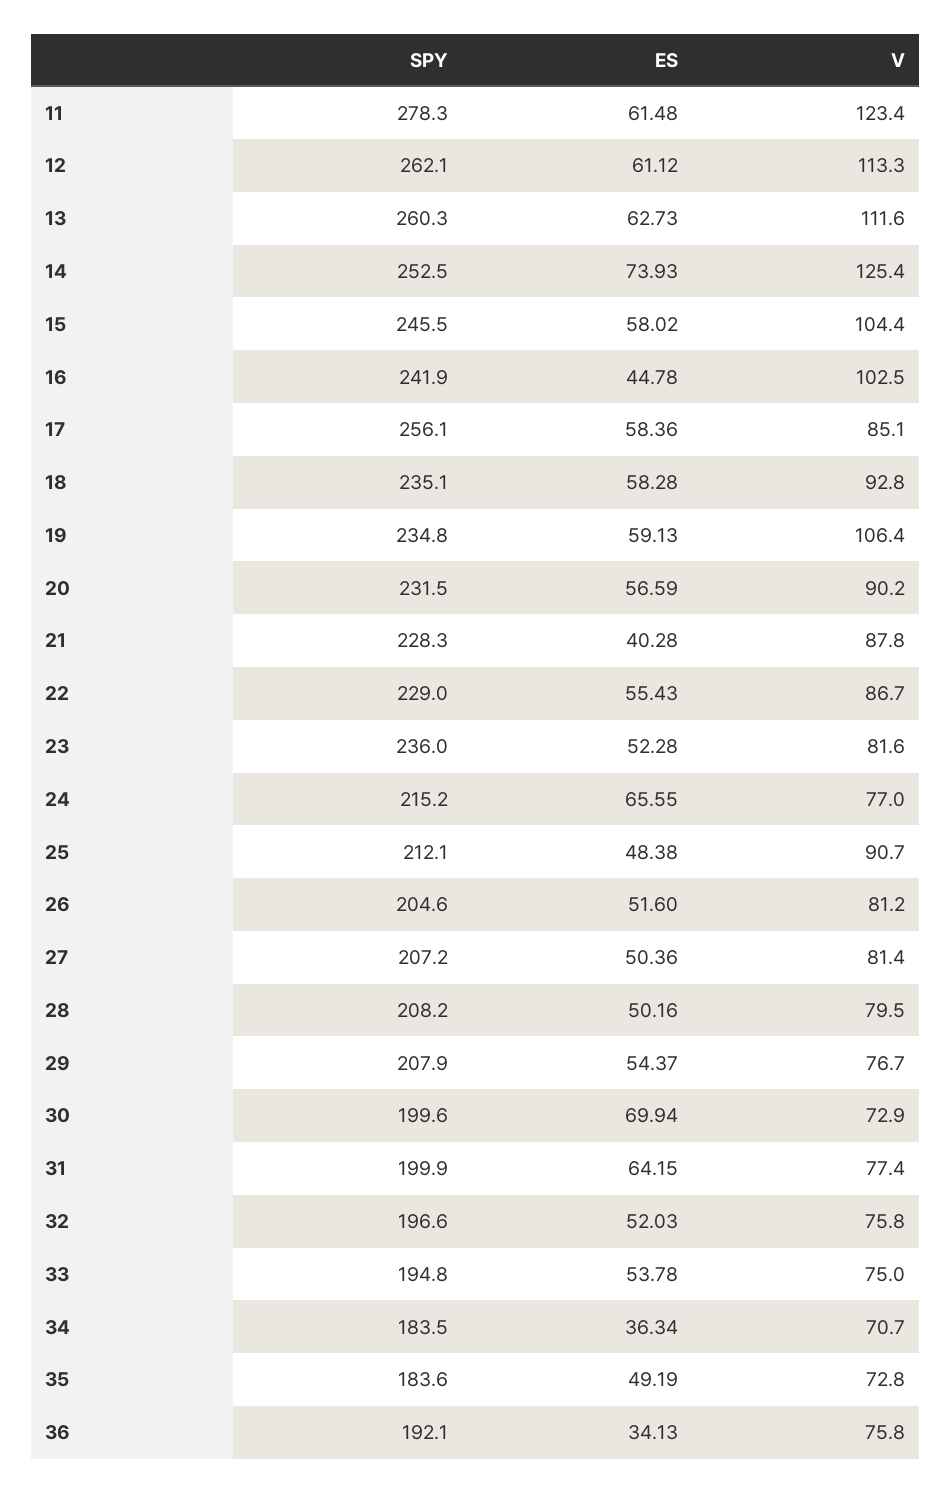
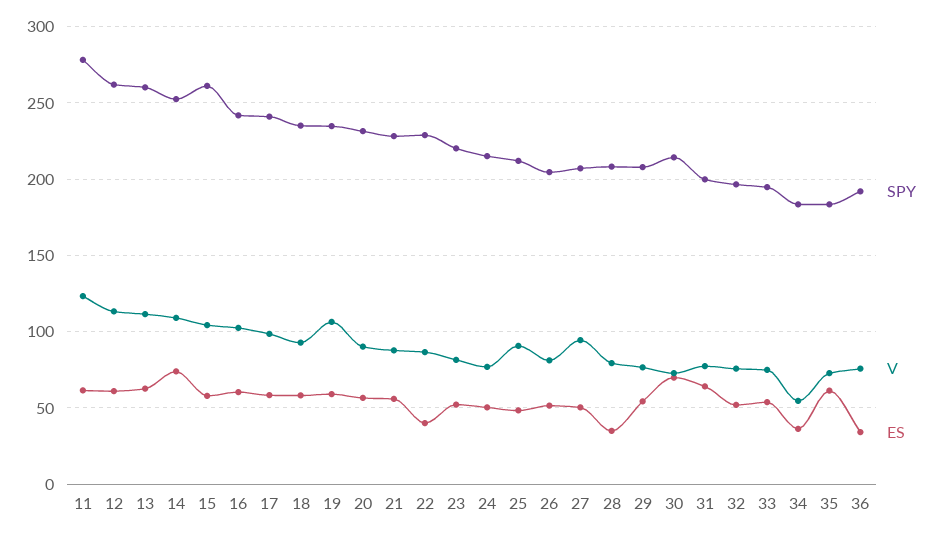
  {
    "SPY": {
      "11": 278.3,
      "12": 262.1,
      "13": 260.3,
      "14": 252.5,
-     "15": 245.5,
+     "15": 260,
      "16": 241.9,
-     "17": 256.1,
+     "17": 240,
      "18": 235.1,
      "19": 234.8,
      "20": 231.5,
      "21": 228.3,
      "22": 229,
-     "23": 236,
+     "23": 220,
      "24": 215.2,
      "25": 212.1,
      "26": 204.6,
      "27": 207.2,
      "28": 208.2,
      "29": 207.9,
-     "30": 199.6,
+     "30": 215,
      "31": 199.9,
      "32": 196.6,
      "33": 194.8,
      "34": 183.5,
      "35": 183.6,
      "36": 192.1
    },
    "ES": {
      "11": 61.48,
      "12": 61.12,
      "13": 62.73,
      "14": 73.93,
      "15": 58.02,
-     "16": 44.78,
+     "16": 60,
      "17": 58.36,
      "18": 58.28,
      "19": 59.13,
      "20": 56.59,
-     "21": 40.28,
+     "21": 55,
-     "22": 55.43,
+     "22": 40,
      "23": 52.28,
-     "24": 65.55,
+     "24": 50,
      "25": 48.38,
      "26": 51.6,
      "27": 50.36,
-     "28": 50.16,
+     "28": 35,
      "29": 54.37,
      "30": 69.94,
      "31": 64.15,
      "32": 52.03,
      "33": 53.78,
      "34": 36.34,
-     "35": 49.19,
+     "35": 60,
      "36": 34.13
    },
    "V": {
      "11": 123.4,
      "12": 113.3,
      "13": 111.6,
-     "14": 125.4,
+     "14": 110,
      "15": 104.4,
      "16": 102.5,
-     "17": 85.1,
+     "17": 100,
      "18": 92.8,
      "19": 106.4,
      "20": 90.2,
      "21": 87.8,
      "22": 86.7,
      "23": 81.6,
      "24": 77,
      "25": 90.7,
      "26": 81.2,
-     "27": 81.4,
+     "27": 95,
      "28": 79.5,
      "29": 76.7,
      "30": 72.9,
      "31": 77.4,
      "32": 75.8,
      "33": 75,
-     "34": 70.7,
+     "34": 55,
      "35": 72.8,
      "36": 75.8
    }
  }

